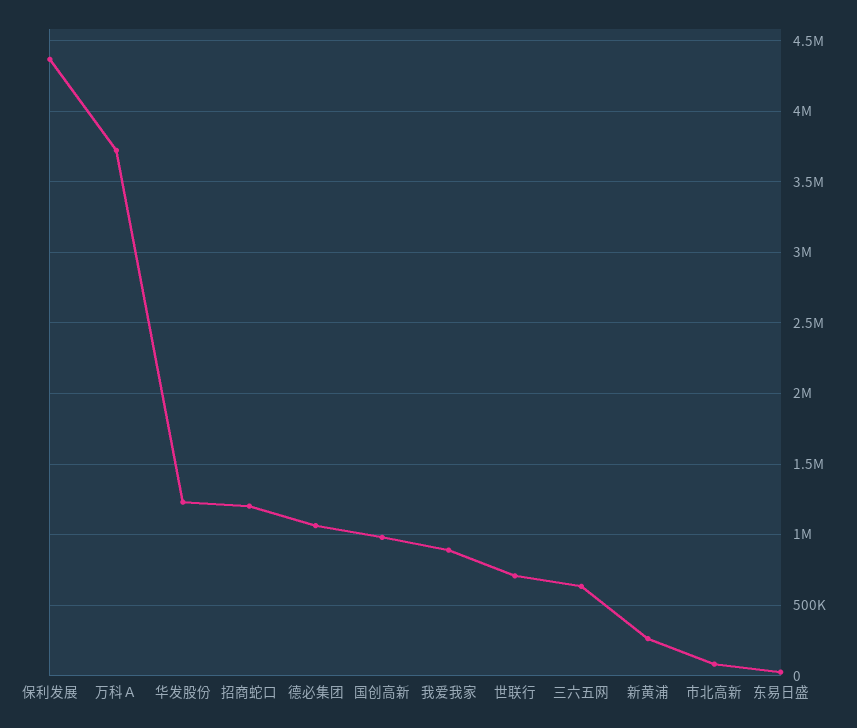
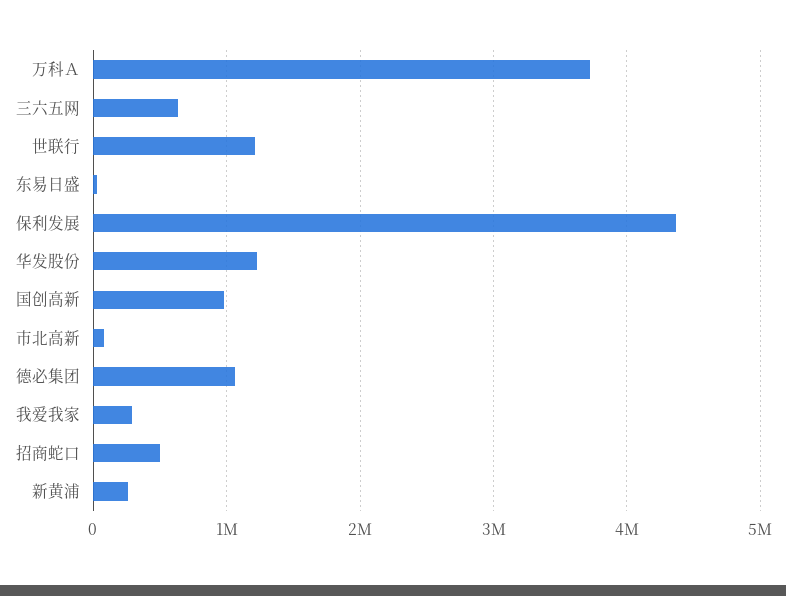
  {
    "保利发展": 4350000,
    "万科Ａ": 3700000,
    "华发股份": 1250000,
-   "招商蛇口": 1200000,
+   "招商蛇口": 500000,
    "德必集团": 1050000,
    "国创高新": 1000000,
-   "我爱我家": 900000,
+   "我爱我家": 300000,
-   "世联行": 700000,
+   "世联行": 1200000,
    "三六五网": 650000,
    "新黄浦": 250000,
    "市北高新": 100000,
    "东易日盛": 50000
  }

